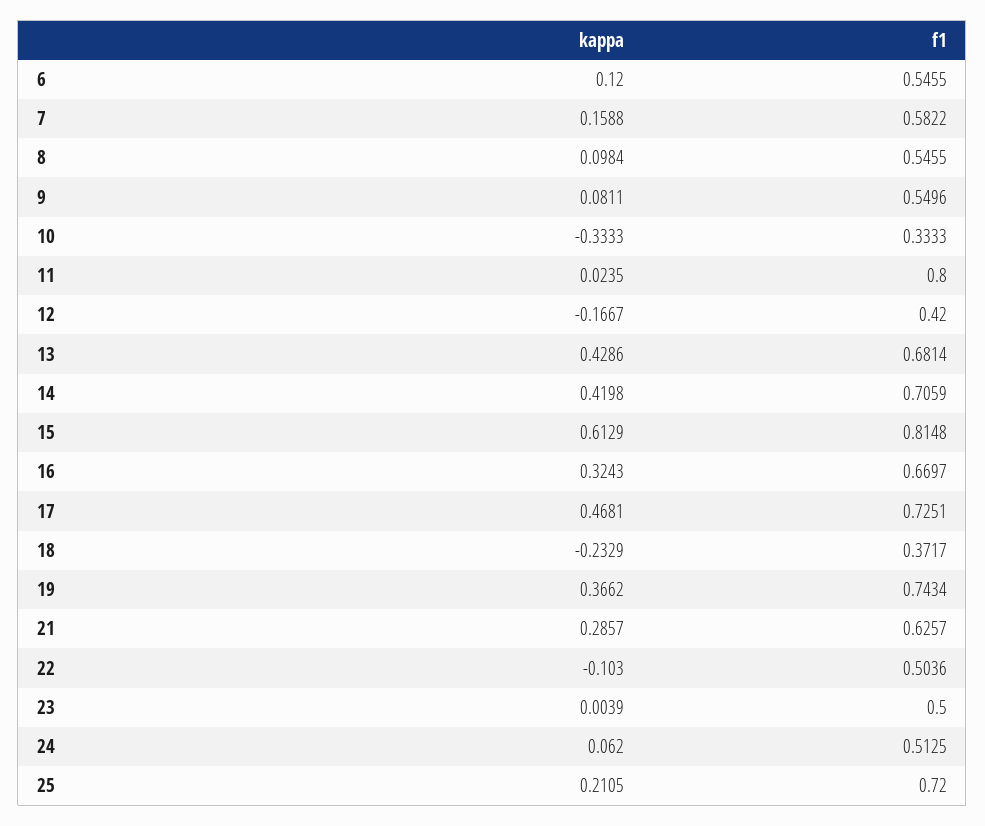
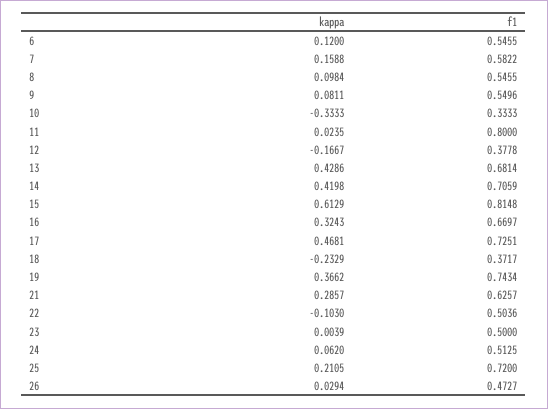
  {
    "kappa": {
      "6": 0.12,
      "7": 0.1588,
      "8": 0.0984,
      "9": 0.0811,
      "10": -0.3333,
      "11": 0.0235,
      "12": -0.1667,
      "13": 0.4286,
      "14": 0.4198,
      "15": 0.6129,
      "16": 0.3243,
      "17": 0.4681,
      "18": -0.2329,
      "19": 0.3662,
      "21": 0.2857,
      "22": -0.103,
      "23": 0.0039,
      "24": 0.062,
-     "25": 0.2105
+     "25": 0.2105,
+     "26": 0.0294
    },
    "f1": {
      "6": 0.5455,
      "7": 0.5822,
      "8": 0.5455,
      "9": 0.5496,
      "10": 0.3333,
      "11": 0.8,
-     "12": 0.42,
+     "12": 0.3778,
      "13": 0.6814,
      "14": 0.7059,
      "15": 0.8148,
      "16": 0.6697,
      "17": 0.7251,
      "18": 0.3717,
      "19": 0.7434,
      "21": 0.6257,
      "22": 0.5036,
      "23": 0.5,
      "24": 0.5125,
-     "25": 0.72
+     "25": 0.72,
+     "26": 0.4727
    }
  }

